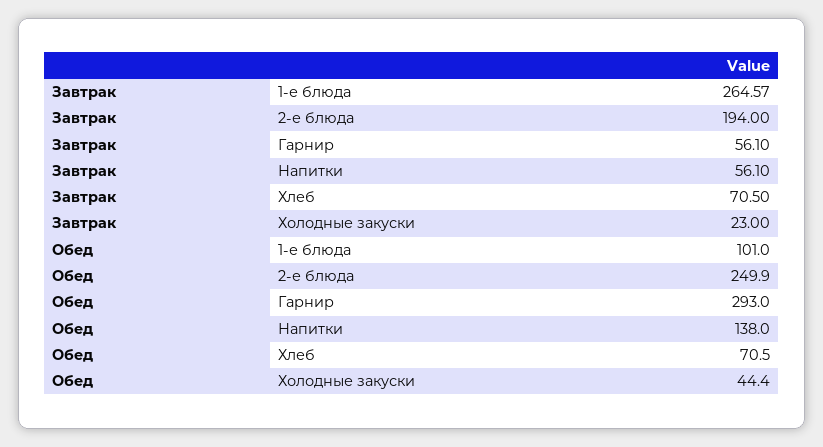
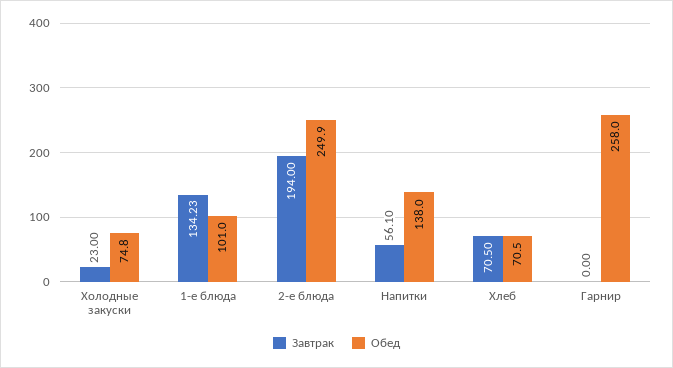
  {
    "Завтрак": {
-     "1-е блюда": 264.57,
+     "1-е блюда": 134.23,
      "2-е блюда": 194,
-     "Гарнир": 56.1,
+     "Гарнир": 0,
      "Напитки": 56.1,
      "Хлеб": 70.5,
      "Холодные закуски": 23
    },
    "Обед": {
      "1-е блюда": 101,
      "2-е блюда": 249.9,
-     "Гарнир": 293,
+     "Гарнир": 258,
      "Напитки": 138,
      "Хлеб": 70.5,
-     "Холодные закуски": 44.4
+     "Холодные закуски": 74.8
    }
  }

